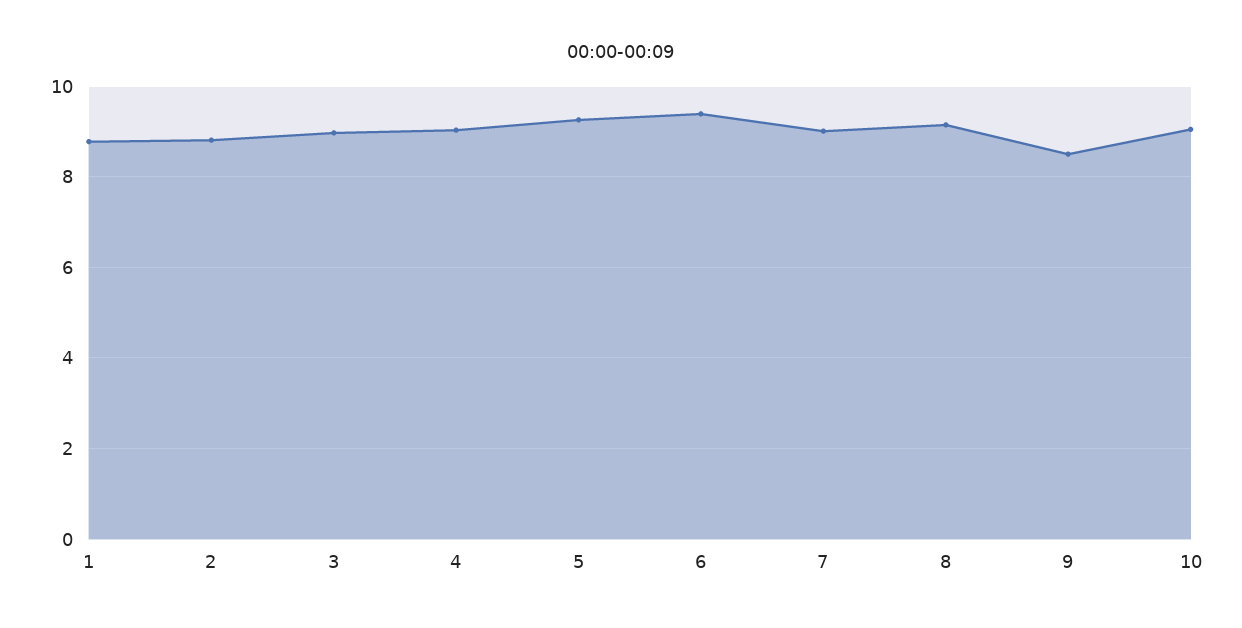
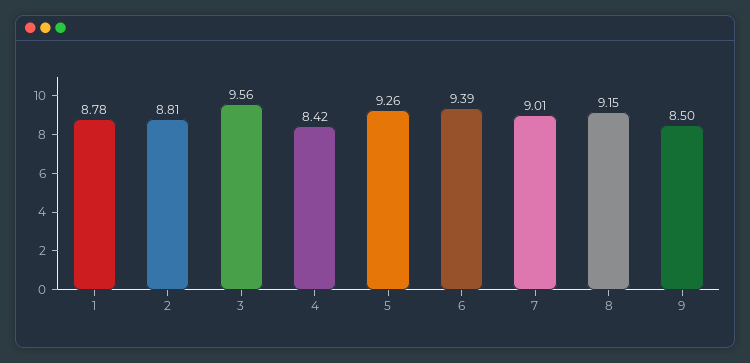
  {
    "1": 8.78,
    "2": 8.81,
-   "3": 9,
+   "3": 9.56,
-   "4": 9,
+   "4": 8.42,
    "5": 9.26,
    "6": 9.39,
    "7": 9.01,
    "8": 9.15,
-   "9": 8.5,
+   "9": 8.5
-   "10": 9
  }

